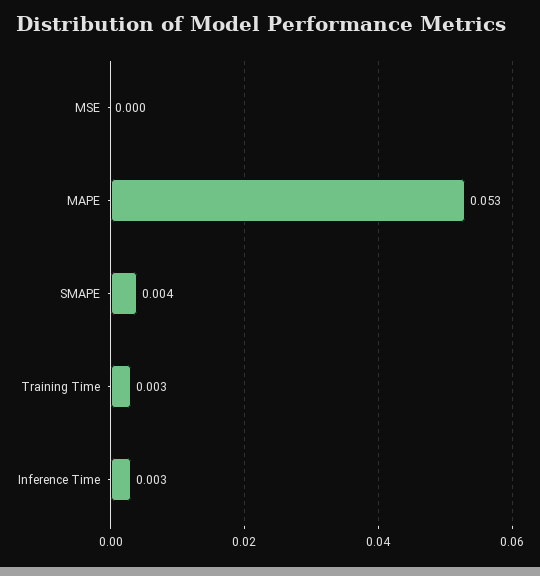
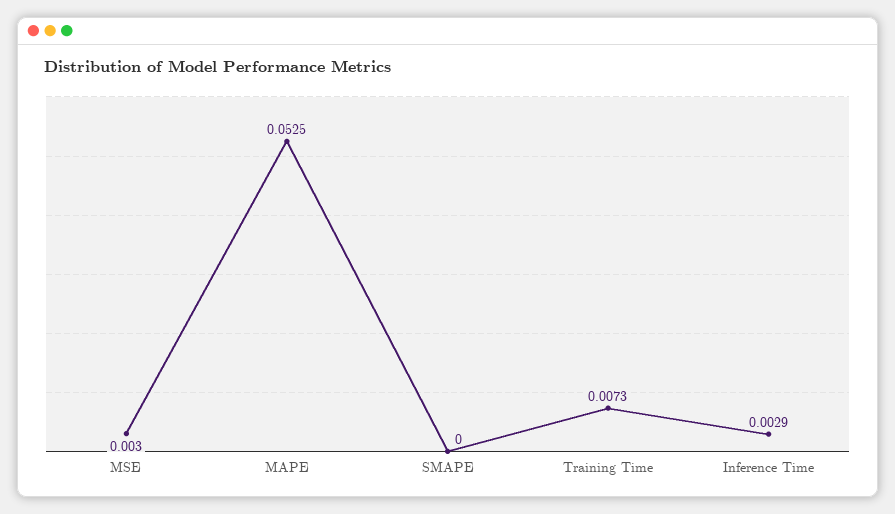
  {
-   "MSE": 0,
+   "MSE": 0.003,
    "MAPE": 0.0525,
-   "SMAPE": 0.004,
+   "SMAPE": 0,
-   "Training Time": 0.003,
+   "Training Time": 0.0073,
    "Inference Time": 0.0029
  }

